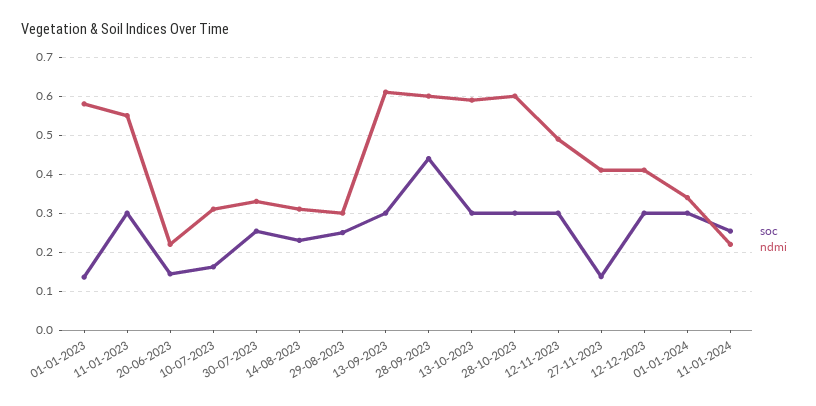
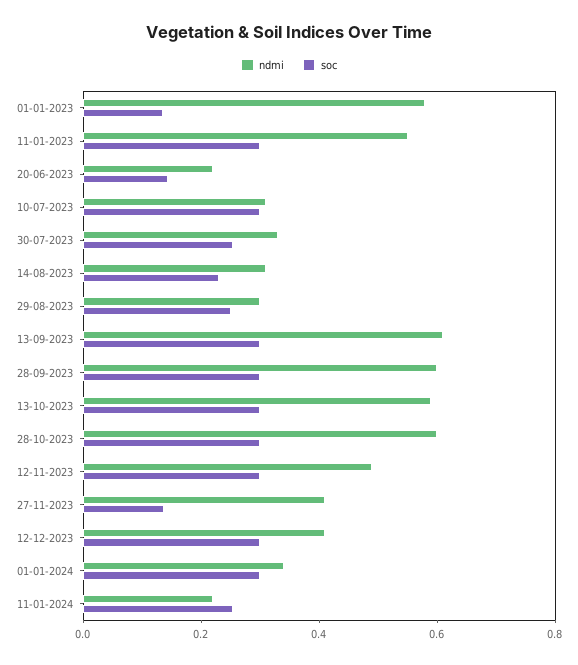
  {
    "soc": {
      "01-01-2023": 0.14,
      "11-01-2023": 0.3,
      "20-06-2023": 0.14,
-     "10-07-2023": 0.16,
+     "10-07-2023": 0.3,
      "30-07-2023": 0.26,
      "14-08-2023": 0.24,
      "29-08-2023": 0.26,
      "13-09-2023": 0.3,
-     "28-09-2023": 0.44,
+     "28-09-2023": 0.3,
      "13-10-2023": 0.3,
      "28-10-2023": 0.3,
      "12-11-2023": 0.3,
      "27-11-2023": 0.14,
      "12-12-2023": 0.3,
      "01-01-2024": 0.3,
      "11-01-2024": 0.26
    },
    "ndmi": {
      "01-01-2023": 0.58,
      "11-01-2023": 0.56,
      "20-06-2023": 0.22,
      "10-07-2023": 0.32,
      "30-07-2023": 0.34,
      "14-08-2023": 0.32,
      "29-08-2023": 0.3,
      "13-09-2023": 0.62,
      "28-09-2023": 0.6,
      "13-10-2023": 0.6,
      "28-10-2023": 0.6,
      "12-11-2023": 0.5,
      "27-11-2023": 0.42,
      "12-12-2023": 0.42,
      "01-01-2024": 0.34,
      "11-01-2024": 0.22
    }
  }

